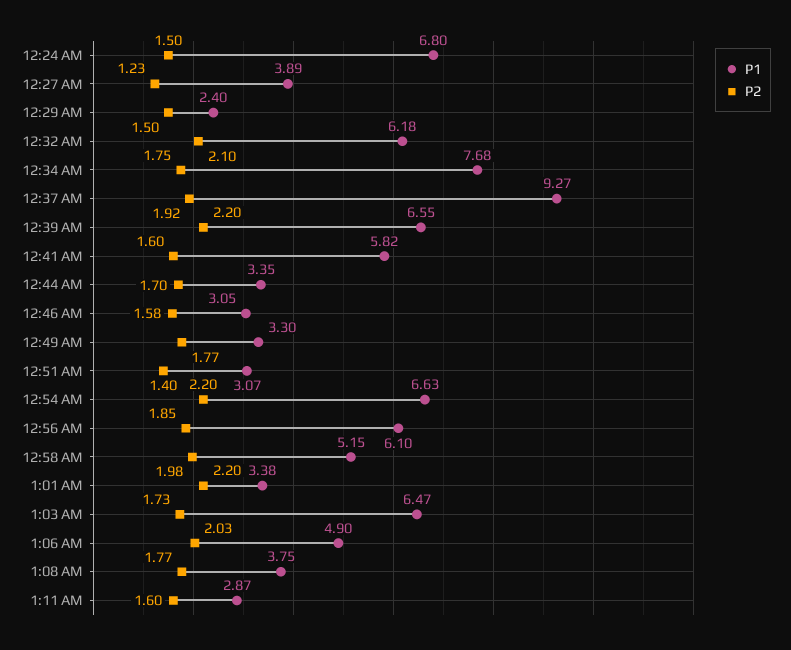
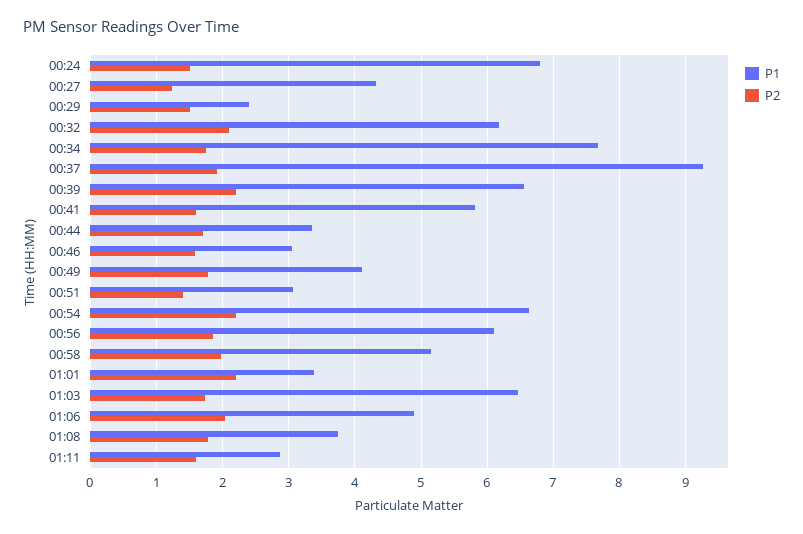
  {
    "P1": {
      "12:24 AM": 6.8,
-     "12:27 AM": 3.89,
+     "12:27 AM": 4.3,
      "12:29 AM": 2.4,
      "12:32 AM": 6.18,
      "12:34 AM": 7.68,
      "12:37 AM": 9.27,
      "12:39 AM": 6.55,
      "12:41 AM": 5.82,
      "12:44 AM": 3.35,
      "12:46 AM": 3.05,
-     "12:49 AM": 3.3,
+     "12:49 AM": 4.1,
      "12:51 AM": 3.07,
      "12:54 AM": 6.63,
      "12:56 AM": 6.1,
      "12:58 AM": 5.15,
      "1:01 AM": 3.38,
      "1:03 AM": 6.47,
      "1:06 AM": 4.9,
      "1:08 AM": 3.75,
      "1:11 AM": 2.87
    },
    "P2": {
      "12:24 AM": 1.5,
      "12:27 AM": 1.23,
      "12:29 AM": 1.5,
      "12:32 AM": 2.1,
      "12:34 AM": 1.75,
      "12:37 AM": 1.92,
      "12:39 AM": 2.2,
      "12:41 AM": 1.6,
      "12:44 AM": 1.7,
      "12:46 AM": 1.58,
      "12:49 AM": 1.77,
      "12:51 AM": 1.4,
      "12:54 AM": 2.2,
      "12:56 AM": 1.85,
      "12:58 AM": 1.98,
      "1:01 AM": 2.2,
      "1:03 AM": 1.73,
      "1:06 AM": 2.03,
      "1:08 AM": 1.77,
      "1:11 AM": 1.6
    }
  }

